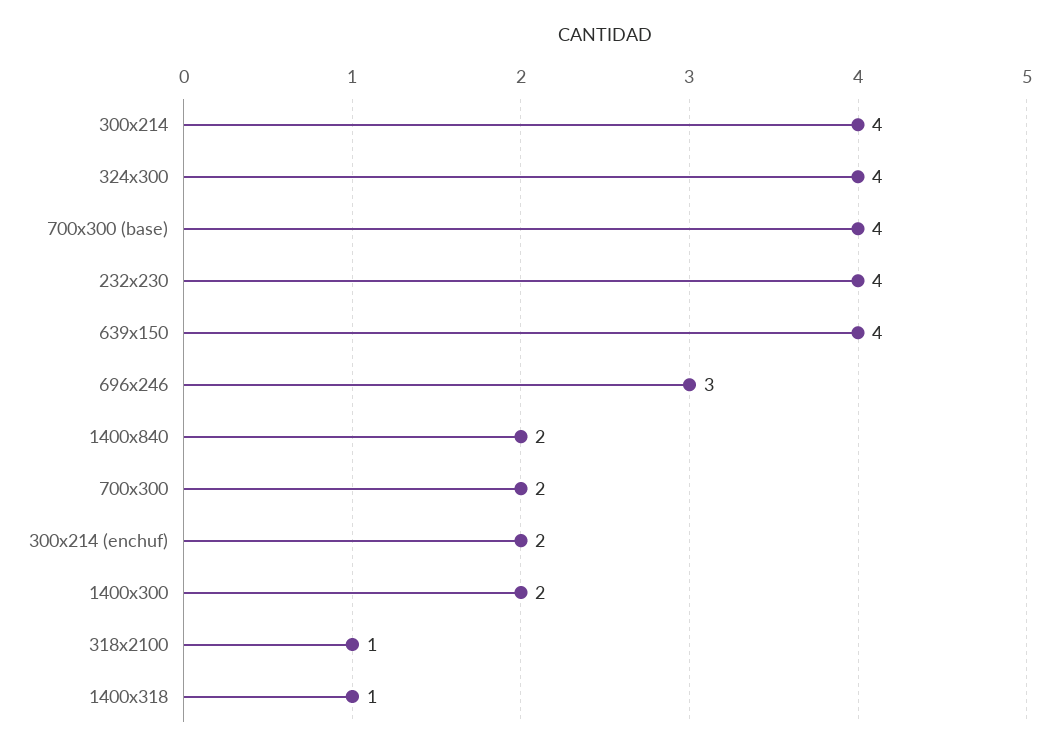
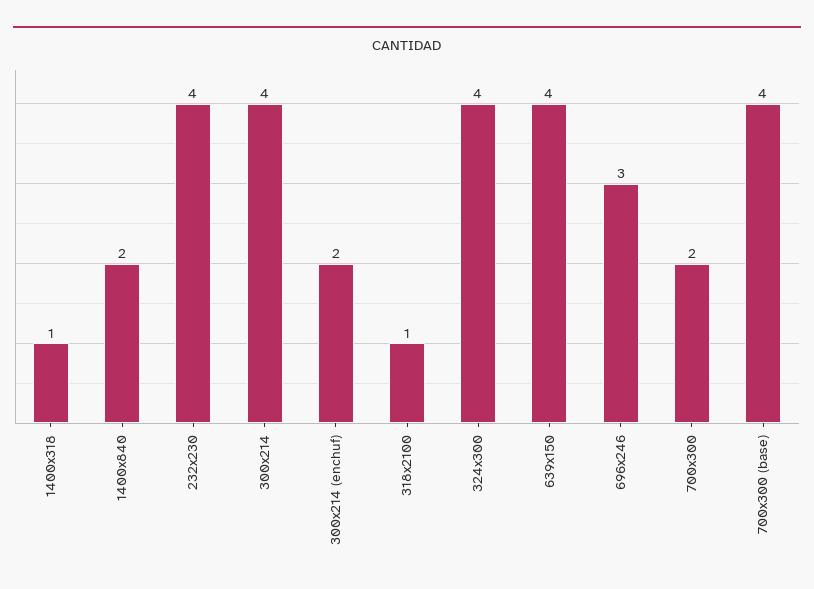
  {
    "300x214": 4,
    "324x300": 4,
    "700x300 (base)": 4,
    "232x230": 4,
    "639x150": 4,
    "696x246": 3,
    "1400x840": 2,
    "700x300": 2,
    "300x214 (enchuf)": 2,
-   "1400x300": 2,
    "318x2100": 1,
    "1400x318": 1
  }

